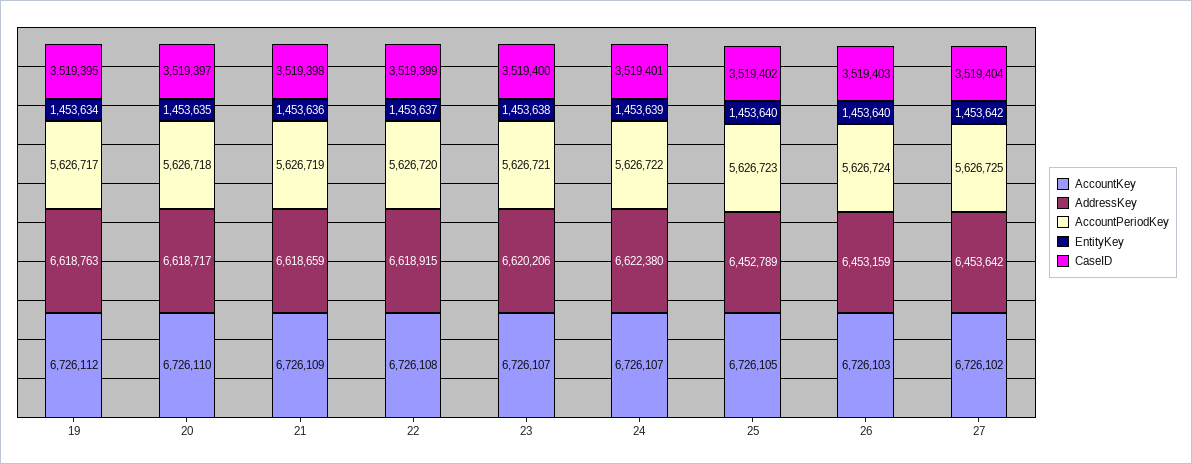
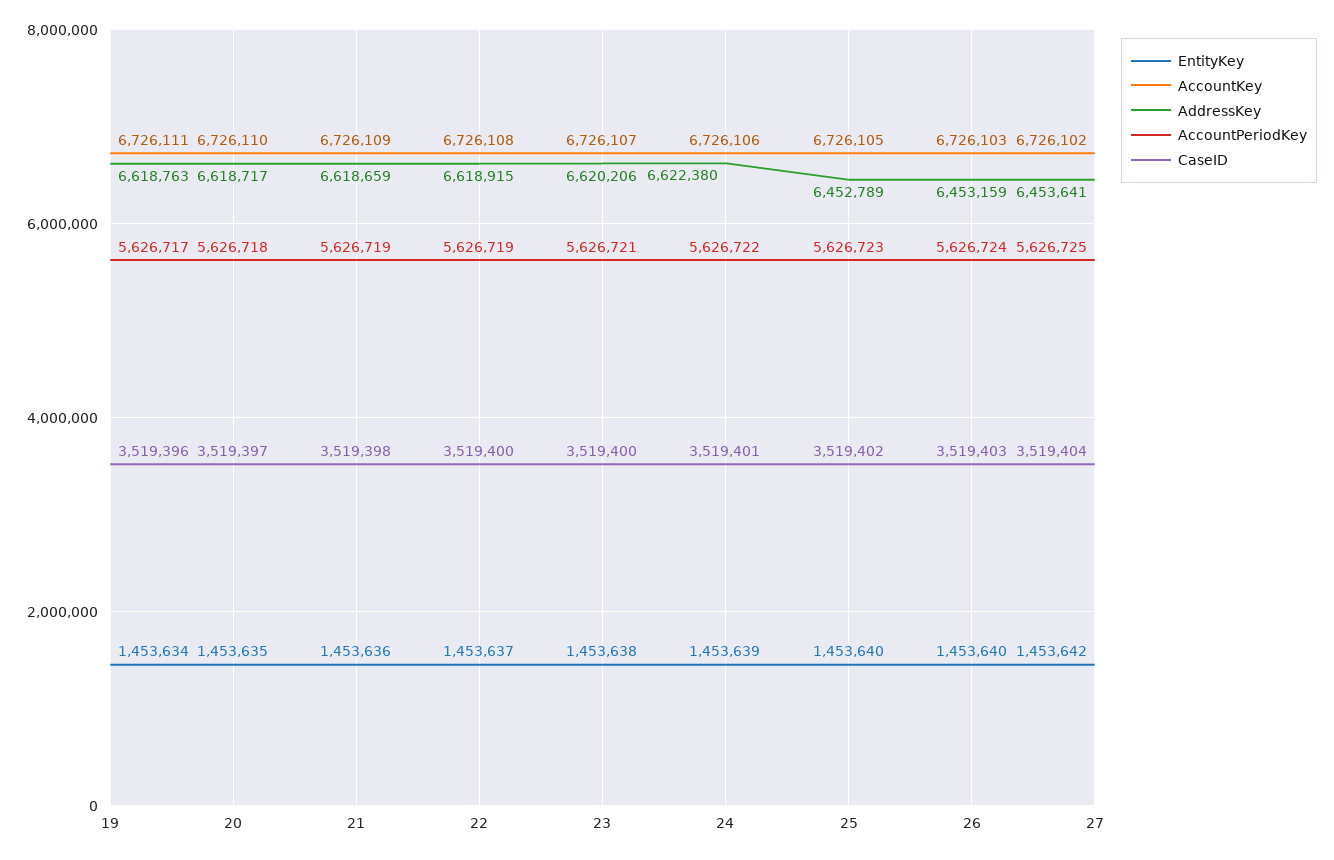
  {
    "AccountKey": {
-     "19": 6726112,
+     "19": 6726111,
      "20": 6726110,
      "21": 6726109,
      "22": 6726108,
      "23": 6726107,
-     "24": 6726107,
+     "24": 6726106,
      "25": 6726105,
      "26": 6726103,
      "27": 6726102
    },
    "AddressKey": {
      "19": 6618763,
      "20": 6618717,
      "21": 6618659,
      "22": 6618915,
      "23": 6620206,
      "24": 6622380,
      "25": 6452789,
      "26": 6453159,
-     "27": 6453642
+     "27": 6453641
    },
    "AccountPeriodKey": {
      "19": 5626717,
      "20": 5626718,
      "21": 5626719,
-     "22": 5626720,
+     "22": 5626719,
      "23": 5626721,
      "24": 5626722,
      "25": 5626723,
      "26": 5626724,
      "27": 5626725
    },
    "EntityKey": {
      "19": 1453634,
      "20": 1453635,
      "21": 1453636,
      "22": 1453637,
      "23": 1453638,
      "24": 1453639,
      "25": 1453640,
      "26": 1453640,
      "27": 1453642
    },
    "CaseID": {
-     "19": 3519395,
+     "19": 3519396,
      "20": 3519397,
      "21": 3519398,
-     "22": 3519399,
+     "22": 3519400,
      "23": 3519400,
      "24": 3519401,
      "25": 3519402,
      "26": 3519403,
      "27": 3519404
    }
  }

